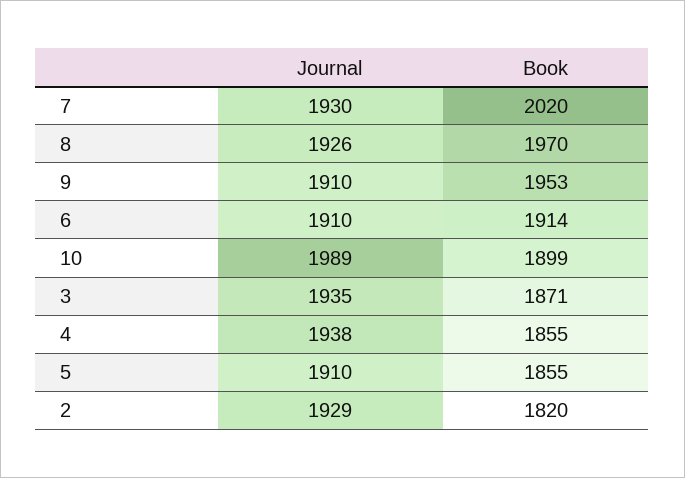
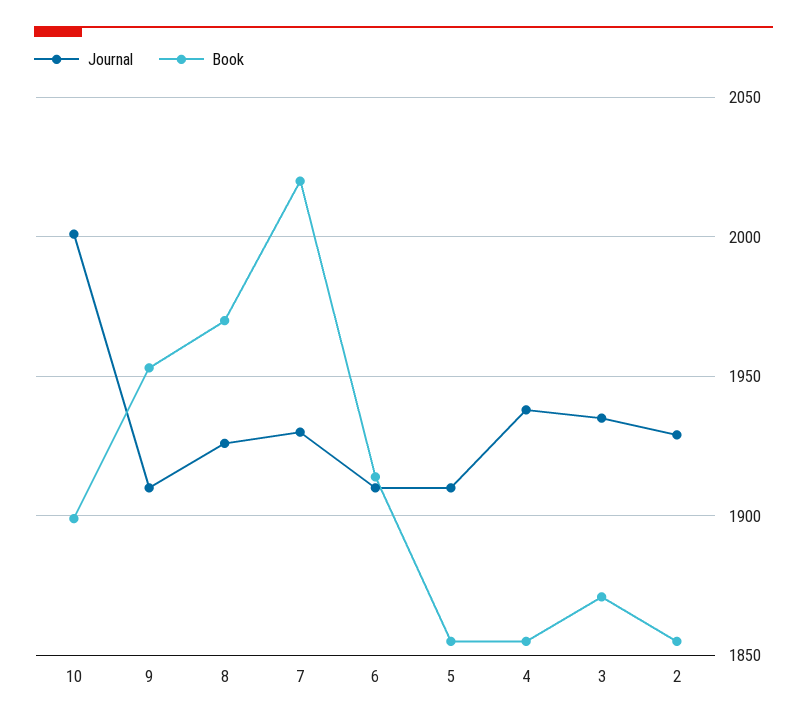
  {
    "Journal": {
      "7": 1930,
      "8": 1926,
      "9": 1910,
      "6": 1910,
-     "10": 1989,
+     "10": 2000,
      "3": 1935,
      "4": 1938,
      "5": 1910,
      "2": 1929
    },
    "Book": {
      "7": 2020,
      "8": 1970,
      "9": 1953,
      "6": 1914,
      "10": 1899,
      "3": 1871,
      "4": 1855,
      "5": 1855,
-     "2": 1820
+     "2": 1855
    }
  }

